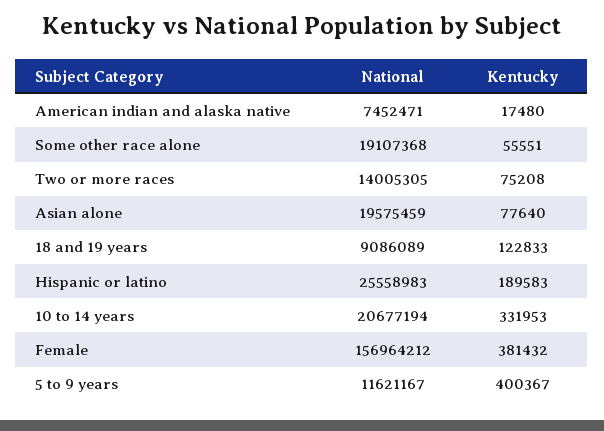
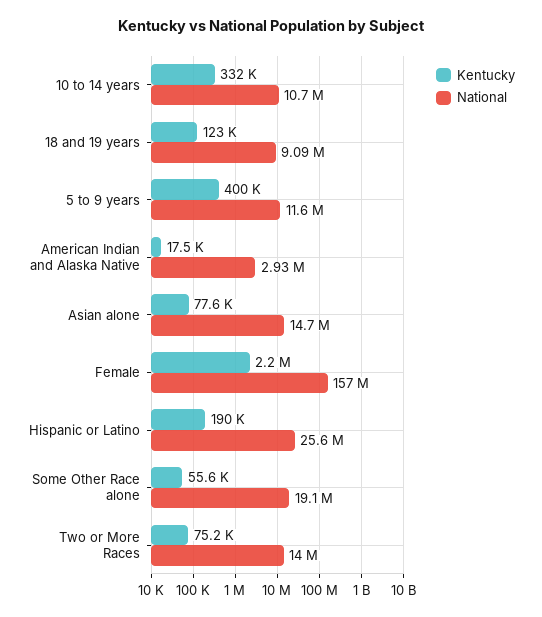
  {
    "National": {
-     "American indian and alaska native": 7452471,
+     "American indian and alaska native": 2930000,
      "Some other race alone": 19107368,
      "Two or more races": 14005305,
-     "Asian alone": 19575459,
+     "Asian alone": 14700000,
      "18 and 19 years": 9086089,
      "Hispanic or latino": 25558983,
-     "10 to 14 years": 20677194,
+     "10 to 14 years": 10700000,
      "Female": 156964212,
      "5 to 9 years": 11621167
    },
    "Kentucky": {
      "American indian and alaska native": 17480,
      "Some other race alone": 55551,
      "Two or more races": 75208,
      "Asian alone": 77640,
      "18 and 19 years": 122833,
      "Hispanic or latino": 189583,
      "10 to 14 years": 331953,
-     "Female": 381432,
+     "Female": 2200000,
      "5 to 9 years": 400367
    }
  }

